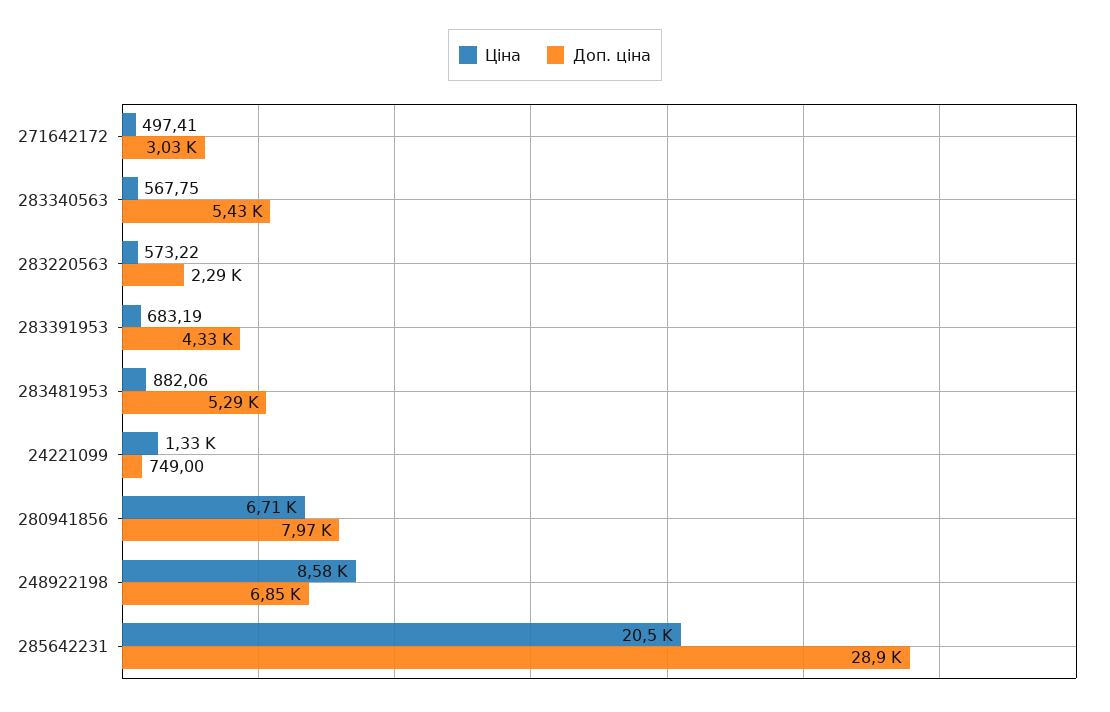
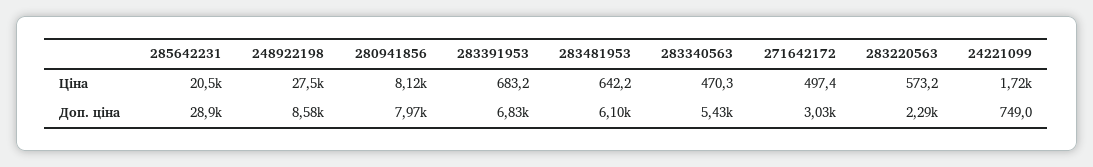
  {
    "Ціна": {
      "271642172": 497.41,
-     "283340563": 567.75,
+     "283340563": 470.3,
      "283220563": 573.22,
      "283391953": 683.19,
-     "283481953": 882.06,
+     "283481953": 642.2,
-     "24221099": 1330,
+     "24221099": 1720,
-     "280941856": 6710,
+     "280941856": 8120,
-     "248922198": 8580,
+     "248922198": 27500,
      "285642231": 20500
    },
    "Доп. ціна": {
      "271642172": 3030,
      "283340563": 5430,
      "283220563": 2290,
-     "283391953": 4330,
+     "283391953": 6830,
-     "283481953": 5290,
+     "283481953": 6100,
      "24221099": 749,
      "280941856": 7970,
-     "248922198": 6850,
+     "248922198": 8580,
      "285642231": 28900
    }
  }

